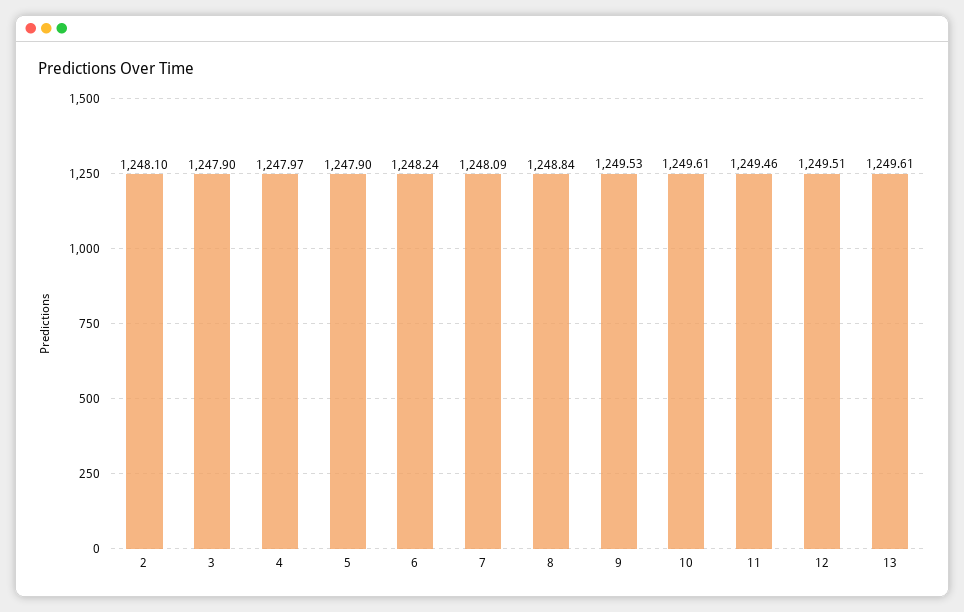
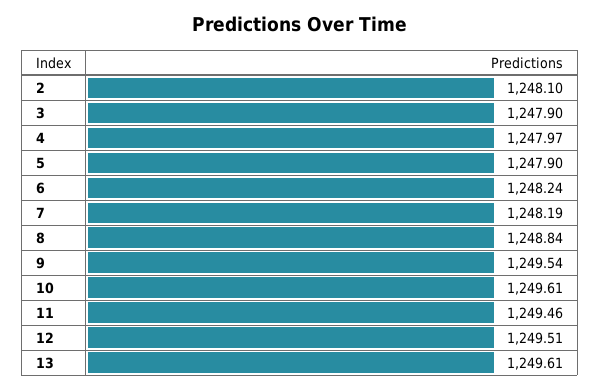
  {
    "2": 1248.1,
    "3": 1247.9,
    "4": 1247.97,
    "5": 1247.9,
    "6": 1248.24,
-   "7": 1248.09,
+   "7": 1248.19,
    "8": 1248.84,
-   "9": 1249.53,
+   "9": 1249.54,
    "10": 1249.61,
    "11": 1249.46,
    "12": 1249.51,
    "13": 1249.61
  }

